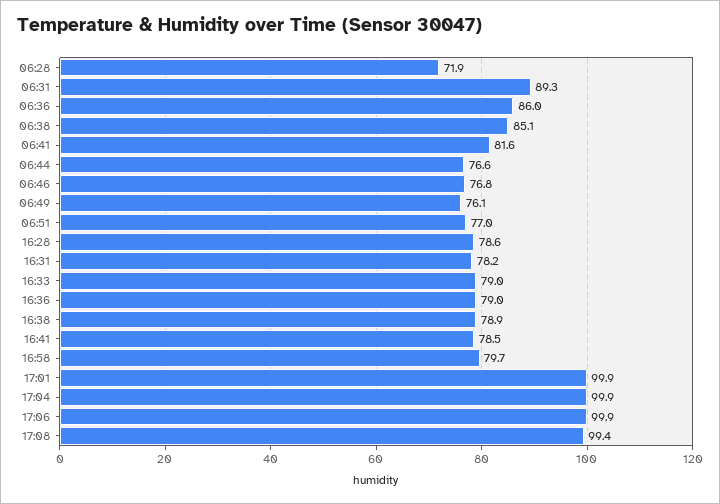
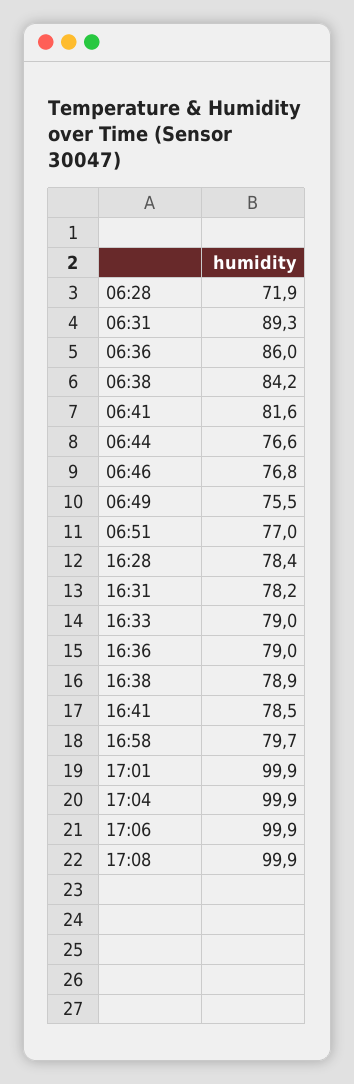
  {
    "06:28": 71.9,
    "06:31": 89.3,
    "06:36": 86,
-   "06:38": 85.1,
+   "06:38": 84.2,
    "06:41": 81.6,
    "06:44": 76.6,
    "06:46": 76.8,
-   "06:49": 76.1,
+   "06:49": 75.5,
    "06:51": 77,
-   "16:28": 78.6,
+   "16:28": 78.4,
    "16:31": 78.2,
    "16:33": 79,
    "16:36": 79,
    "16:38": 78.9,
    "16:41": 78.5,
    "16:58": 79.7,
    "17:01": 99.9,
    "17:04": 99.9,
    "17:06": 99.9,
-   "17:08": 99.4
+   "17:08": 99.9
  }

